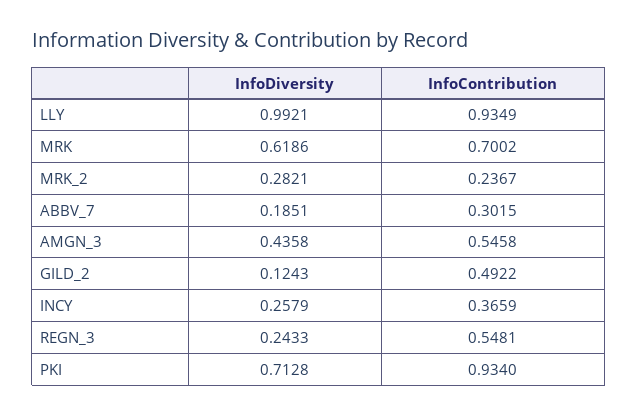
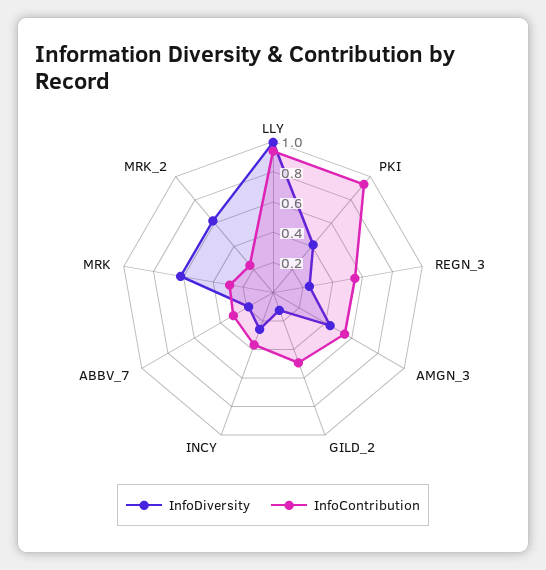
  {
    "InfoDiversity": {
      "LLY": 0.9921,
      "MRK": 0.6186,
-     "MRK_2": 0.2821,
+     "MRK_2": 0.6,
      "ABBV_7": 0.1851,
      "AMGN_3": 0.4358,
      "GILD_2": 0.1243,
      "INCY": 0.2579,
      "REGN_3": 0.2433,
-     "PKI": 0.7128
+     "PKI": 0.4
    },
    "InfoContribution": {
      "LLY": 0.9349,
-     "MRK": 0.7002,
+     "MRK": 0.3,
      "MRK_2": 0.2367,
      "ABBV_7": 0.3015,
      "AMGN_3": 0.5458,
      "GILD_2": 0.4922,
      "INCY": 0.3659,
      "REGN_3": 0.5481,
      "PKI": 0.934
    }
  }

